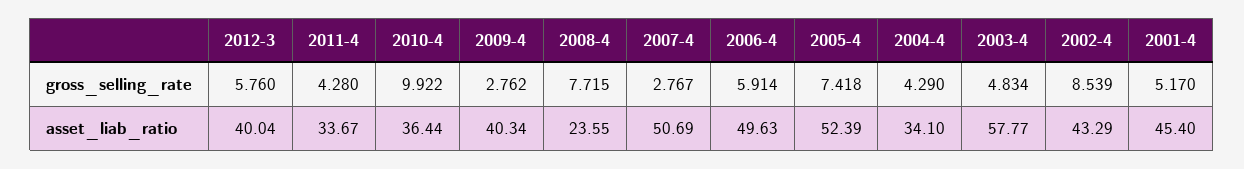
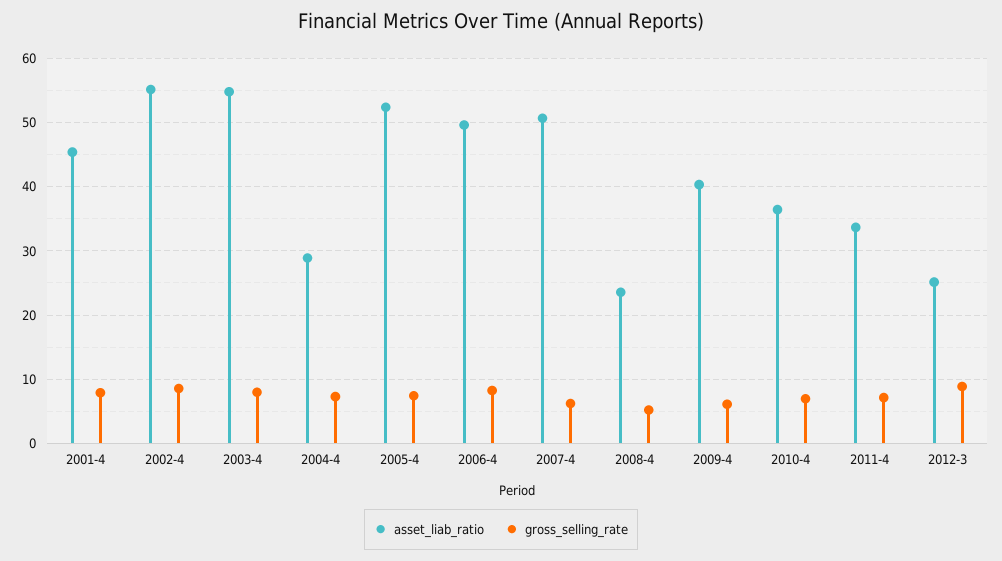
  {
    "gross_selling_rate": {
-     "2012-3": 5.76,
+     "2012-3": 9,
-     "2011-4": 4.28,
+     "2011-4": 7,
-     "2010-4": 9.922,
+     "2010-4": 7,
-     "2009-4": 2.762,
+     "2009-4": 6,
-     "2008-4": 7.715,
+     "2008-4": 5,
-     "2007-4": 2.767,
+     "2007-4": 6,
-     "2006-4": 5.914,
+     "2006-4": 8,
      "2005-4": 7.418,
-     "2004-4": 4.29,
+     "2004-4": 7,
-     "2003-4": 4.834,
+     "2003-4": 8,
      "2002-4": 8.539,
-     "2001-4": 5.17
+     "2001-4": 8
    },
    "asset_liab_ratio": {
-     "2012-3": 40.04,
+     "2012-3": 25,
      "2011-4": 33.67,
      "2010-4": 36.44,
      "2009-4": 40.34,
      "2008-4": 23.55,
      "2007-4": 50.69,
      "2006-4": 49.63,
      "2005-4": 52.39,
-     "2004-4": 34.1,
+     "2004-4": 29,
-     "2003-4": 57.77,
+     "2003-4": 55,
-     "2002-4": 43.29,
+     "2002-4": 55,
      "2001-4": 45.4
    }
  }

